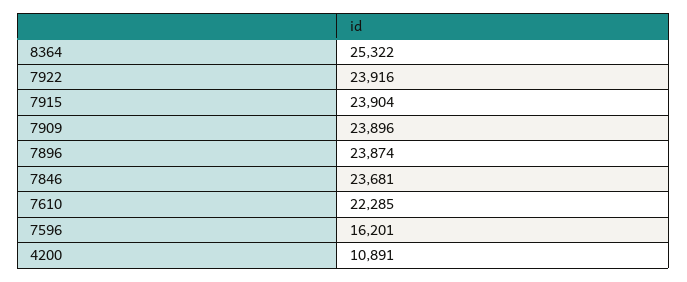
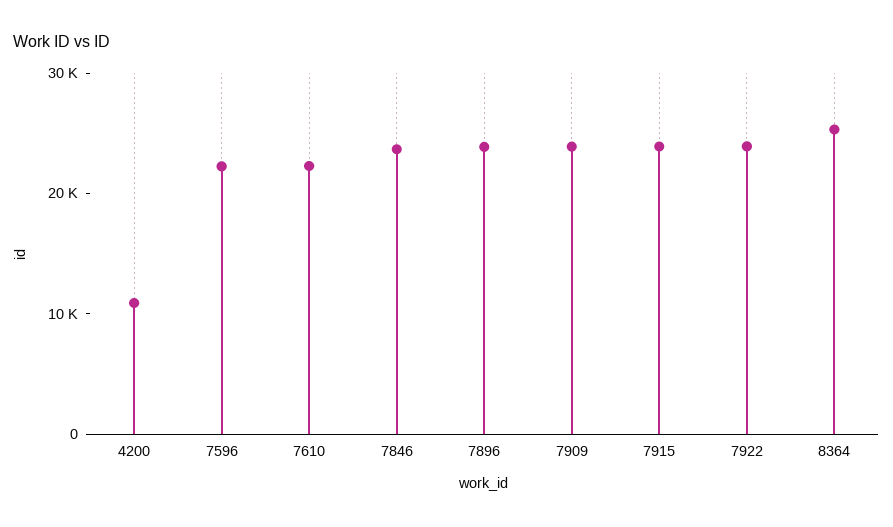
  {
    "8364": 25322,
    "7922": 23916,
    "7915": 23904,
    "7909": 23896,
    "7896": 23874,
    "7846": 23681,
    "7610": 22285,
-   "7596": 16201,
+   "7596": 22000,
    "4200": 10891
  }

